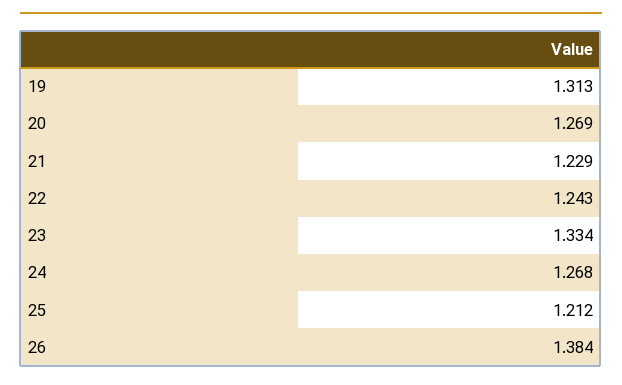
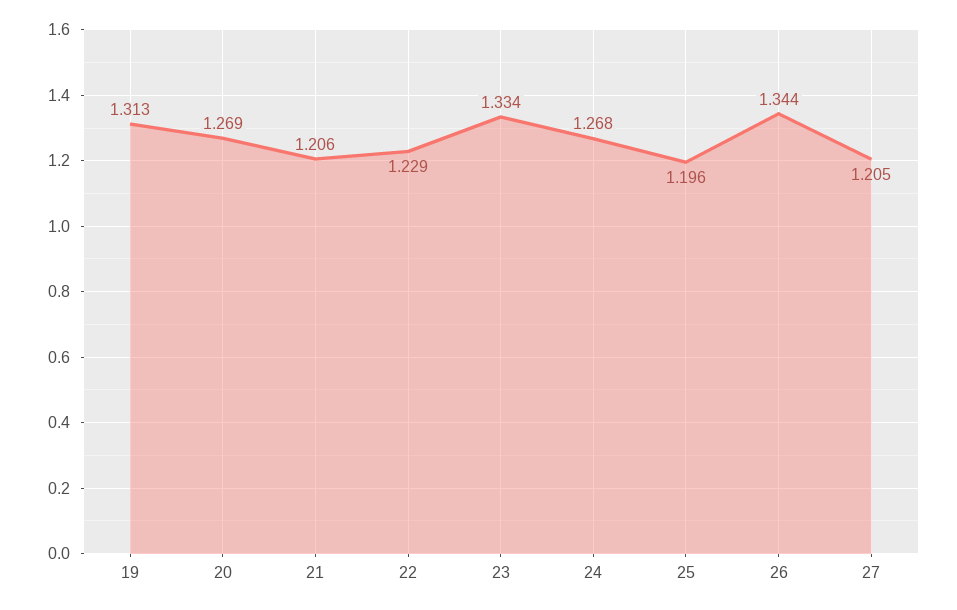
  {
    "19": 1.313,
    "20": 1.269,
-   "21": 1.229,
+   "21": 1.206,
-   "22": 1.243,
+   "22": 1.229,
    "23": 1.334,
    "24": 1.268,
-   "25": 1.212,
+   "25": 1.196,
-   "26": 1.384
+   "26": 1.344,
+   "27": 1.205
  }

